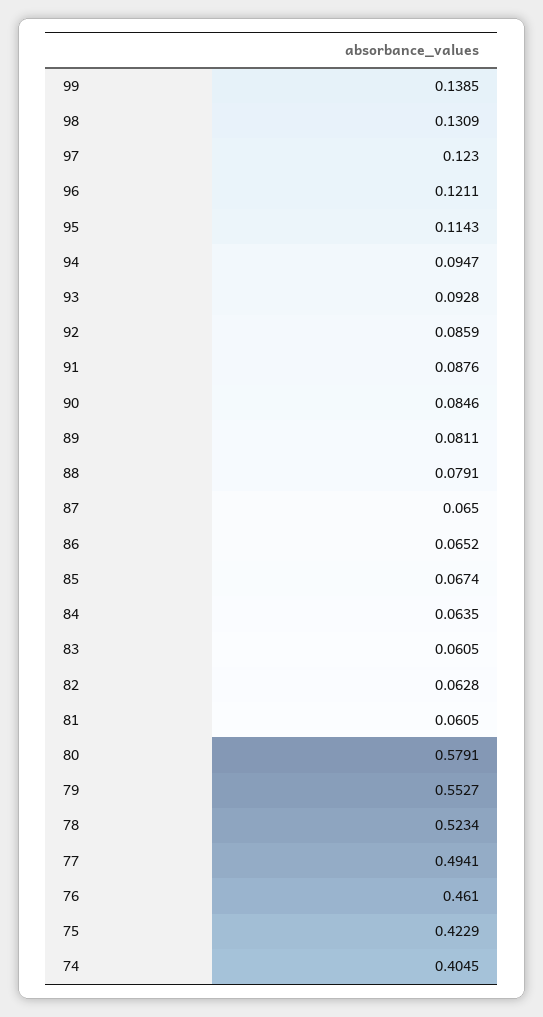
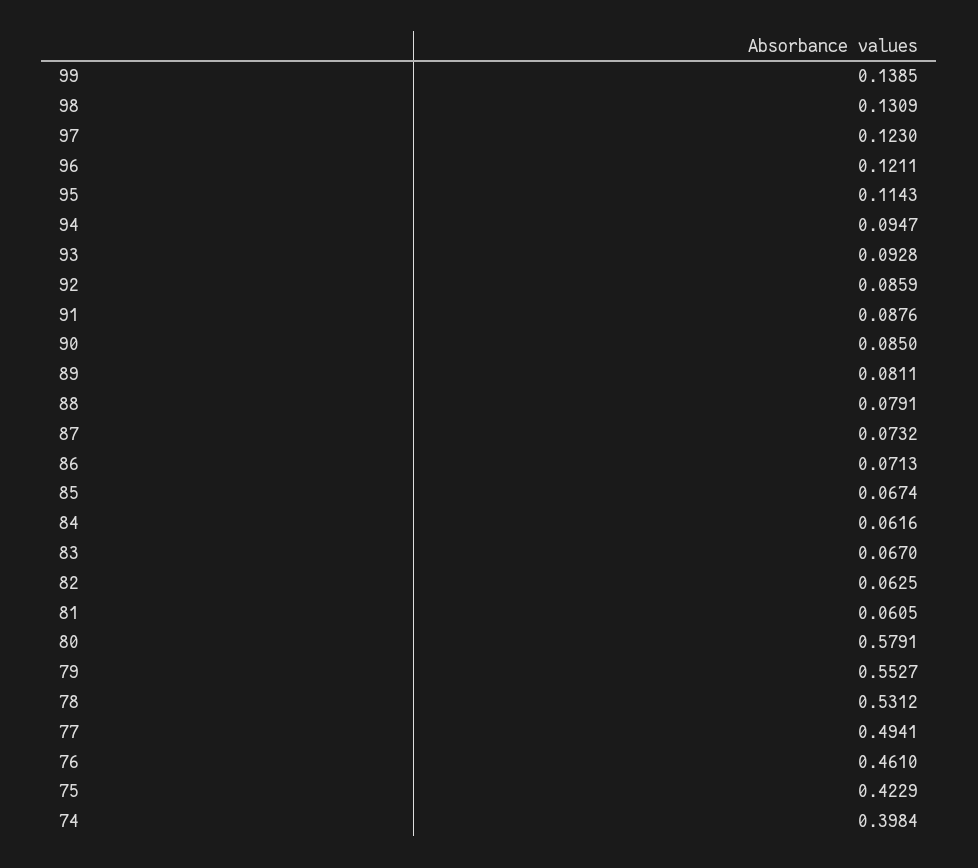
  {
    "99": 0.1385,
    "98": 0.1309,
    "97": 0.123,
    "96": 0.1211,
    "95": 0.1143,
    "94": 0.0947,
    "93": 0.0928,
    "92": 0.0859,
    "91": 0.0876,
-   "90": 0.0846,
+   "90": 0.085,
    "89": 0.0811,
    "88": 0.0791,
-   "87": 0.065,
+   "87": 0.0732,
-   "86": 0.0652,
+   "86": 0.0713,
    "85": 0.0674,
-   "84": 0.0635,
+   "84": 0.0616,
-   "83": 0.0605,
+   "83": 0.067,
-   "82": 0.0628,
+   "82": 0.0625,
    "81": 0.0605,
    "80": 0.5791,
    "79": 0.5527,
-   "78": 0.5234,
+   "78": 0.5312,
    "77": 0.4941,
    "76": 0.461,
    "75": 0.4229,
-   "74": 0.4045
+   "74": 0.3984
  }

